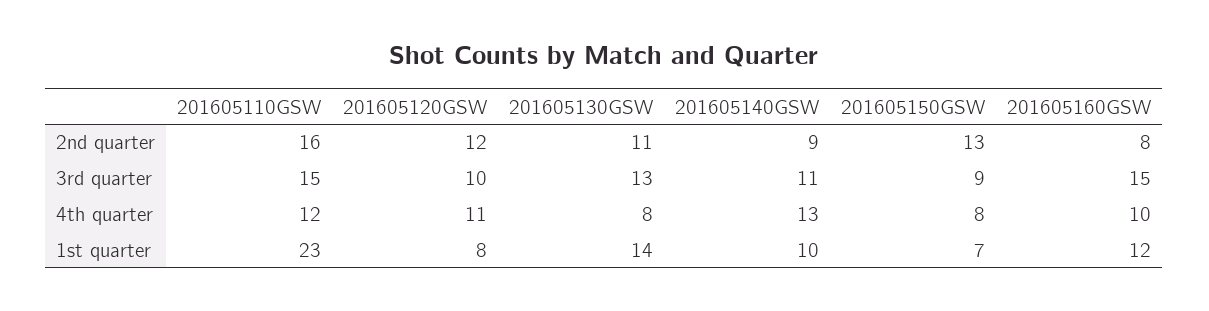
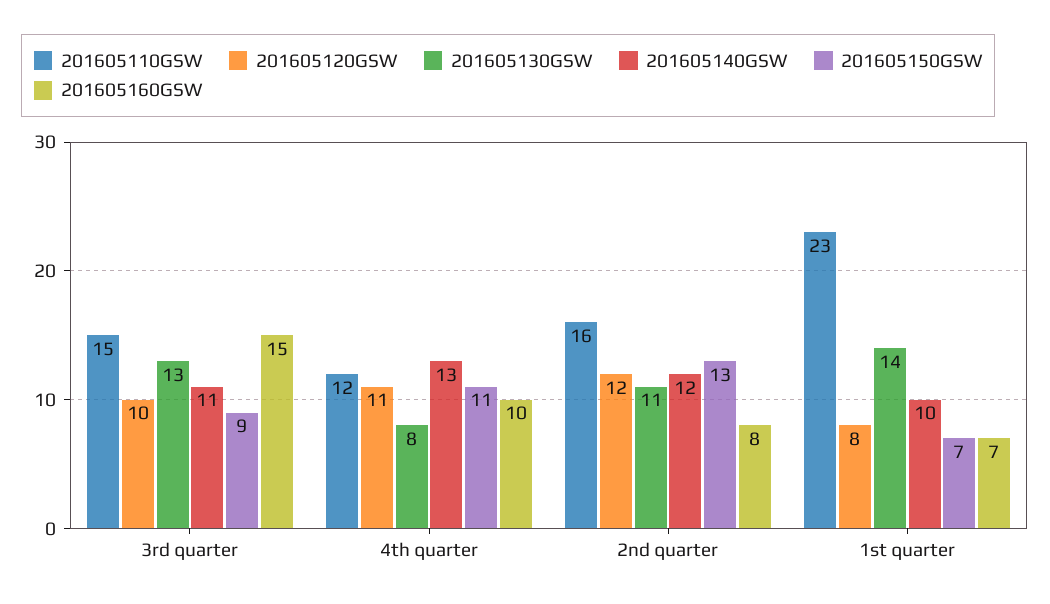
  {
    "201605110GSW": {
      "2nd quarter": 16,
      "3rd quarter": 15,
      "4th quarter": 12,
      "1st quarter": 23
    },
    "201605120GSW": {
      "2nd quarter": 12,
      "3rd quarter": 10,
      "4th quarter": 11,
      "1st quarter": 8
    },
    "201605130GSW": {
      "2nd quarter": 11,
      "3rd quarter": 13,
      "4th quarter": 8,
      "1st quarter": 14
    },
    "201605140GSW": {
-     "2nd quarter": 9,
+     "2nd quarter": 12,
      "3rd quarter": 11,
      "4th quarter": 13,
      "1st quarter": 10
    },
    "201605150GSW": {
      "2nd quarter": 13,
      "3rd quarter": 9,
-     "4th quarter": 8,
+     "4th quarter": 11,
      "1st quarter": 7
    },
    "201605160GSW": {
      "2nd quarter": 8,
      "3rd quarter": 15,
      "4th quarter": 10,
-     "1st quarter": 12
+     "1st quarter": 7
    }
  }

